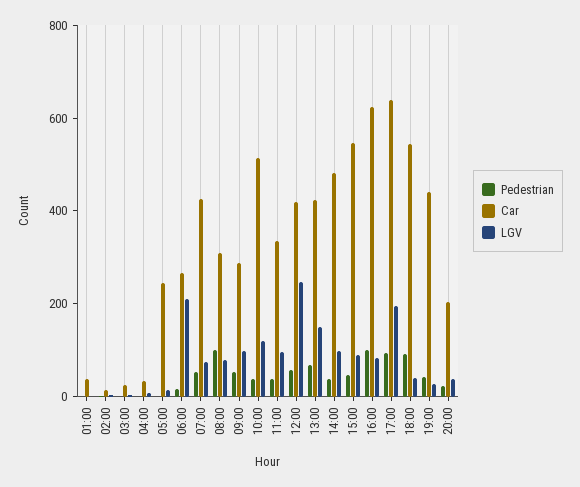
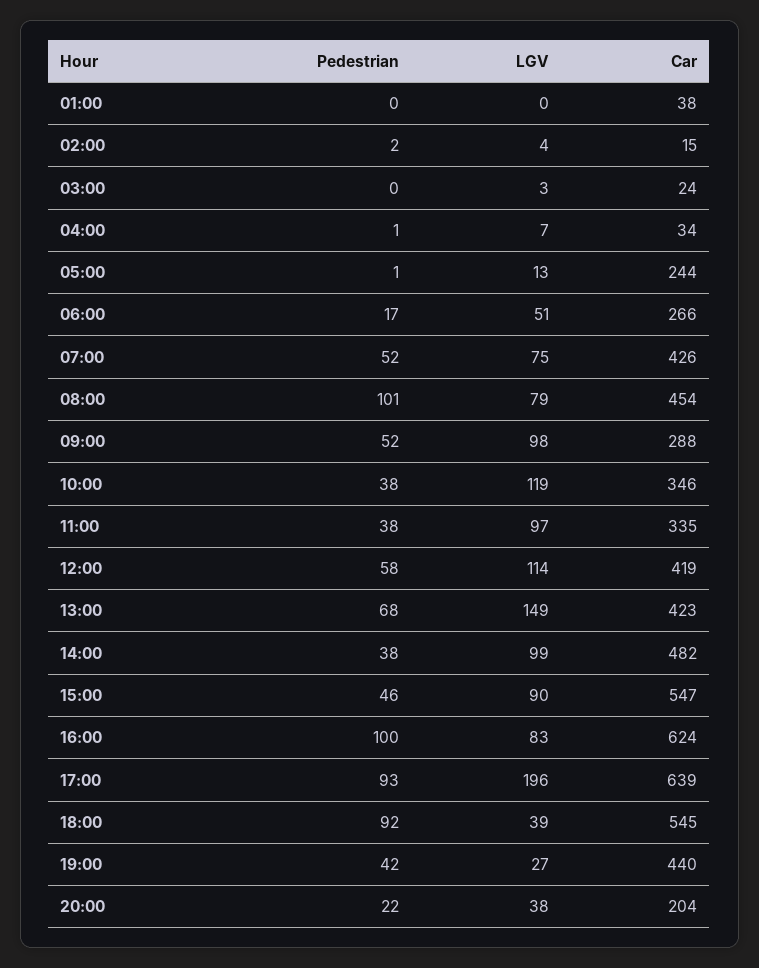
  {
    "Pedestrian": {
      "01:00": 0,
      "02:00": 2,
      "03:00": 0,
      "04:00": 1,
      "05:00": 1,
      "06:00": 17,
      "07:00": 52,
      "08:00": 101,
      "09:00": 52,
      "10:00": 38,
      "11:00": 38,
      "12:00": 58,
      "13:00": 68,
      "14:00": 38,
      "15:00": 46,
      "16:00": 100,
      "17:00": 93,
      "18:00": 92,
      "19:00": 42,
      "20:00": 22
    },
    "Car": {
      "01:00": 38,
      "02:00": 15,
      "03:00": 24,
      "04:00": 34,
      "05:00": 244,
      "06:00": 266,
      "07:00": 426,
-     "08:00": 300,
+     "08:00": 454,
      "09:00": 288,
-     "10:00": 500,
+     "10:00": 346,
      "11:00": 335,
      "12:00": 419,
      "13:00": 423,
      "14:00": 482,
      "15:00": 547,
      "16:00": 624,
      "17:00": 639,
      "18:00": 545,
      "19:00": 440,
      "20:00": 204
    },
    "LGV": {
      "01:00": 0,
      "02:00": 4,
      "03:00": 3,
      "04:00": 7,
      "05:00": 13,
-     "06:00": 200,
+     "06:00": 51,
      "07:00": 75,
      "08:00": 79,
      "09:00": 98,
      "10:00": 119,
      "11:00": 97,
-     "12:00": 250,
+     "12:00": 114,
      "13:00": 149,
      "14:00": 99,
      "15:00": 90,
      "16:00": 83,
      "17:00": 196,
      "18:00": 39,
      "19:00": 27,
      "20:00": 38
    }
  }

